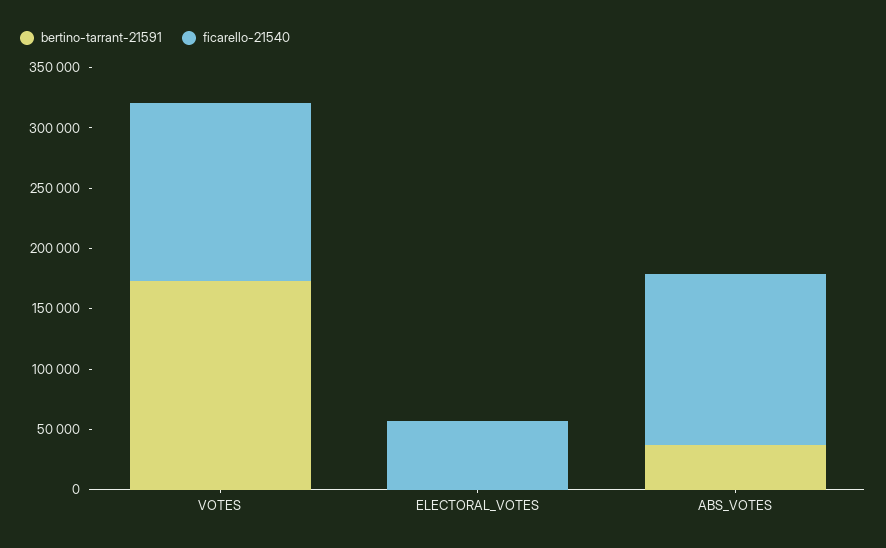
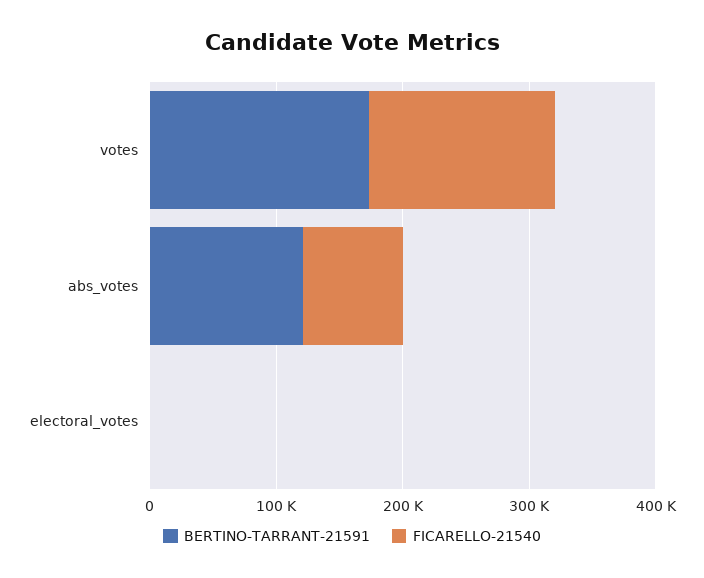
  {
    "bertino-tarrant-21591": {
      "VOTES": 170000,
      "ELECTORAL_VOTES": 0,
-     "ABS_VOTES": 40000
+     "ABS_VOTES": 120000
    },
    "ficarello-21540": {
      "VOTES": 150000,
-     "ELECTORAL_VOTES": 60000,
+     "ELECTORAL_VOTES": 0,
-     "ABS_VOTES": 140000
+     "ABS_VOTES": 80000
    }
  }

